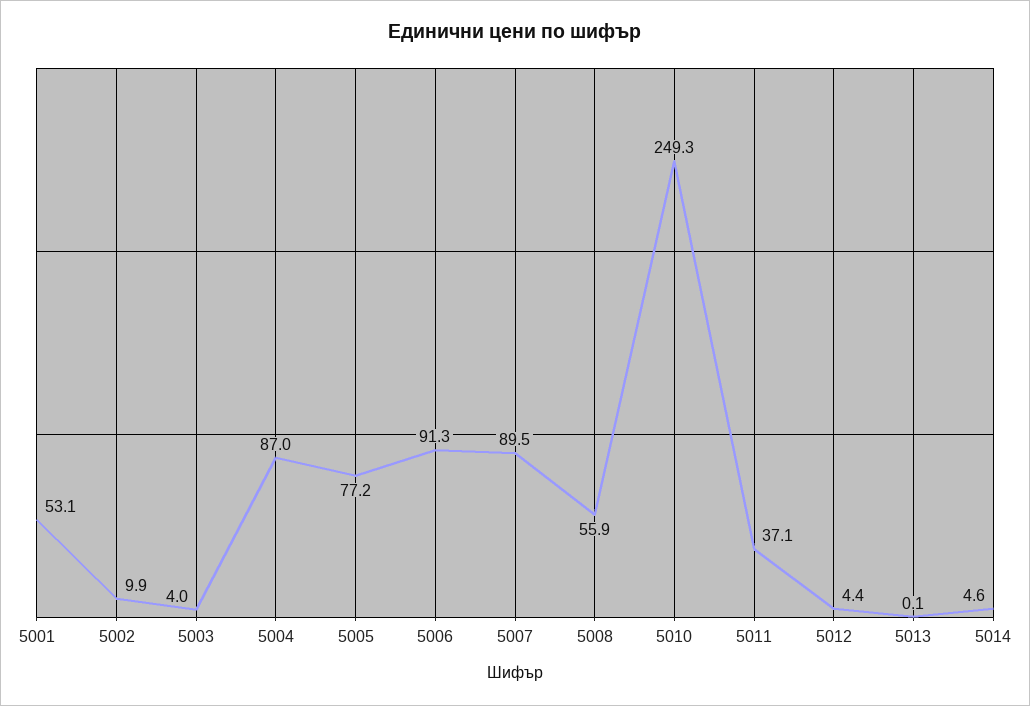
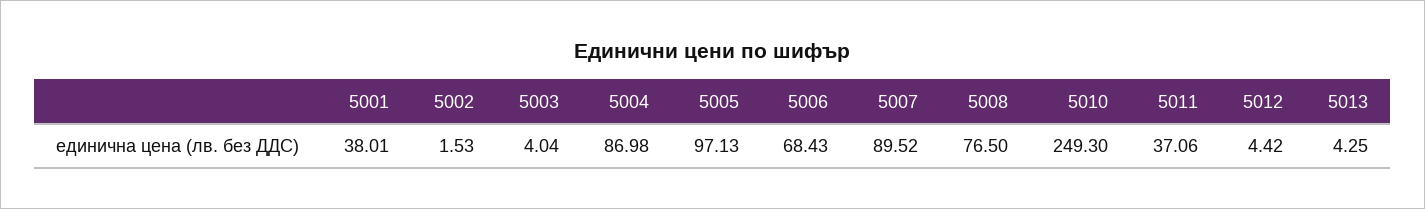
  {
-   "5001": 53.1,
+   "5001": 38.01,
-   "5002": 9.9,
+   "5002": 1.53,
    "5003": 4.04,
    "5004": 86.98,
-   "5005": 77.2,
+   "5005": 97.13,
-   "5006": 91.3,
+   "5006": 68.43,
    "5007": 89.52,
-   "5008": 55.9,
+   "5008": 76.5,
    "5010": 249.3,
    "5011": 37.06,
    "5012": 4.42,
-   "5013": 0.1,
+   "5013": 4.25
-   "5014": 4.6
  }

